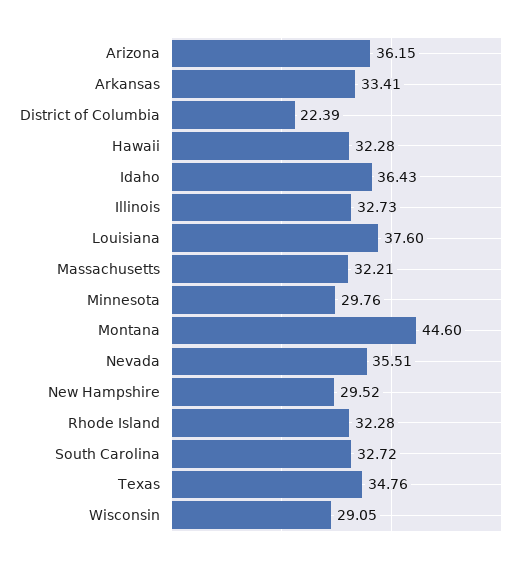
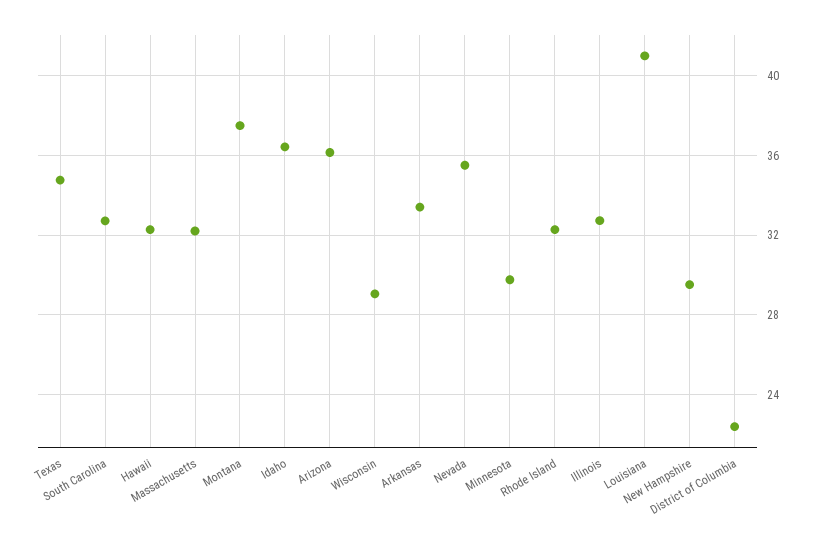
  {
    "Arizona": 36.15,
    "Arkansas": 33.41,
    "District of Columbia": 22.39,
    "Hawaii": 32.28,
    "Idaho": 36.43,
    "Illinois": 32.73,
-   "Louisiana": 37.6,
+   "Louisiana": 41,
    "Massachusetts": 32.21,
    "Minnesota": 29.76,
-   "Montana": 44.6,
+   "Montana": 37.5,
    "Nevada": 35.51,
    "New Hampshire": 29.52,
    "Rhode Island": 32.28,
    "South Carolina": 32.72,
    "Texas": 34.76,
    "Wisconsin": 29.05
  }

